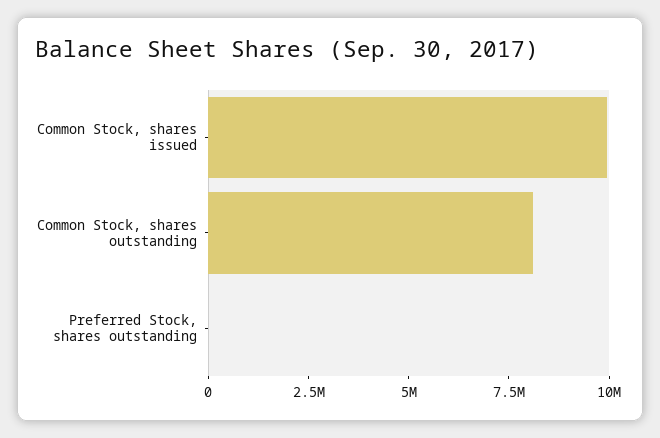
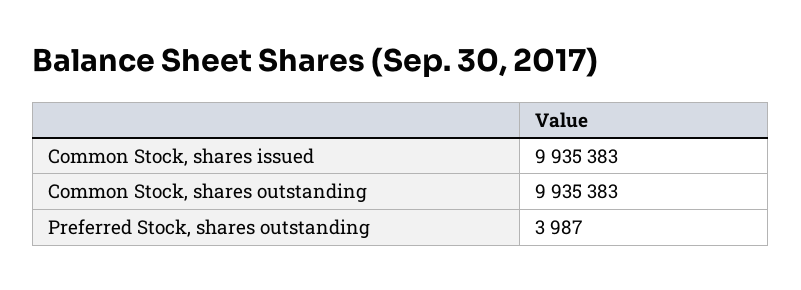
  {
    "Common Stock, shares issued": 9935383,
-   "Common Stock, shares outstanding": 8000000,
+   "Common Stock, shares outstanding": 9935383,
    "Preferred Stock, shares outstanding": 3987
  }

